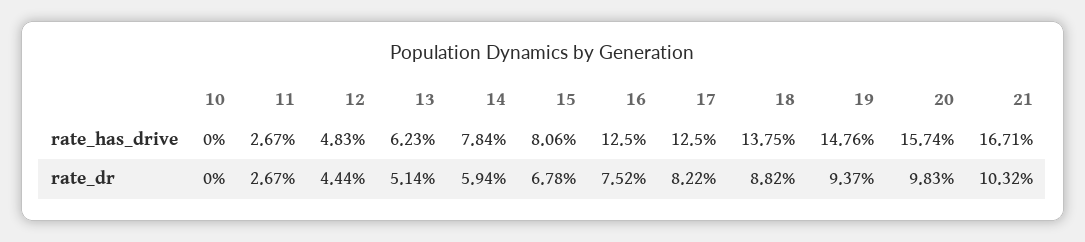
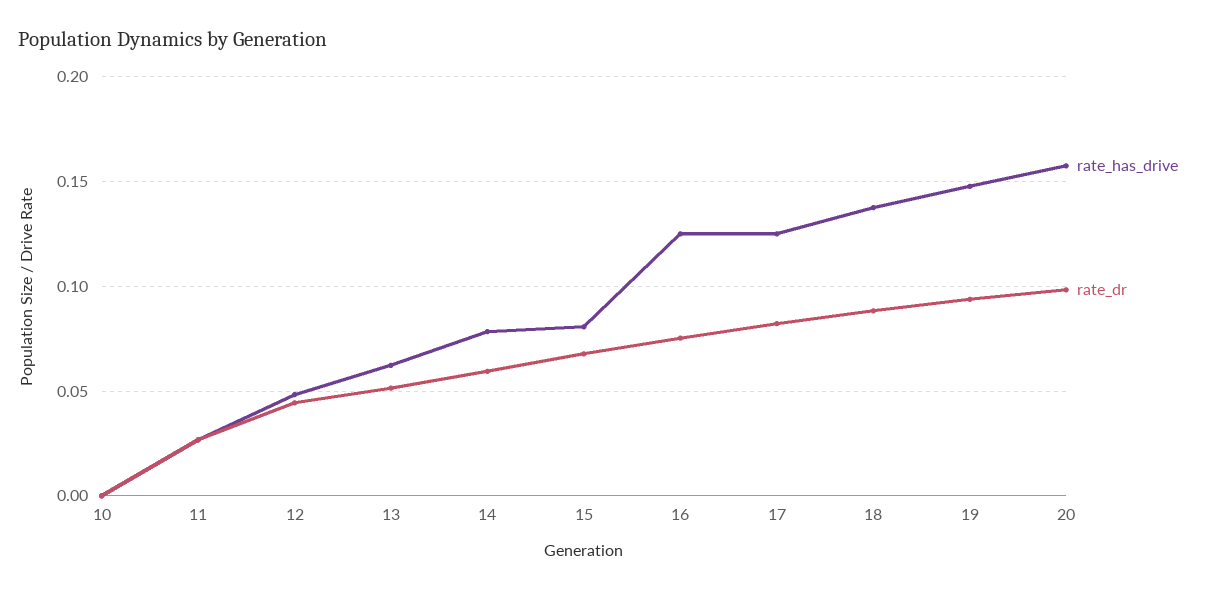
  {
    "rate_has_drive": {
      "10": 0,
      "11": 0.0267,
      "12": 0.0483,
      "13": 0.0623,
      "14": 0.0784,
      "15": 0.0806,
      "16": 0.125,
      "17": 0.125,
      "18": 0.1375,
      "19": 0.1476,
-     "20": 0.1574,
+     "20": 0.1574
-     "21": 0.1671
    },
    "rate_dr": {
      "10": 0,
      "11": 0.0267,
      "12": 0.0444,
      "13": 0.0514,
      "14": 0.0594,
      "15": 0.0678,
      "16": 0.0752,
      "17": 0.0822,
      "18": 0.0882,
      "19": 0.0937,
-     "20": 0.0983,
+     "20": 0.0983
-     "21": 0.1032
    }
  }

